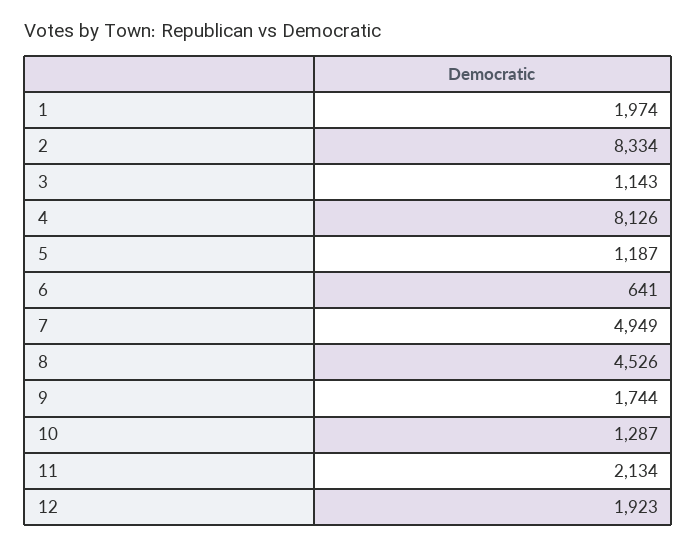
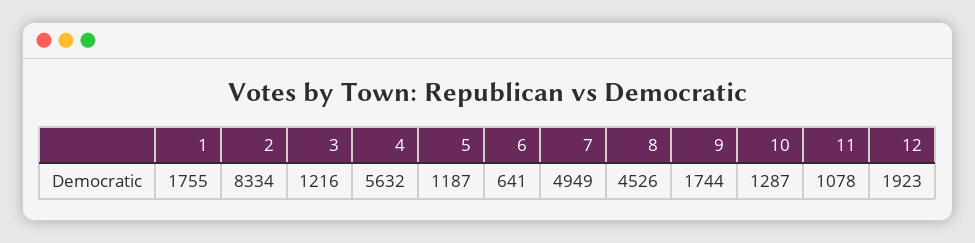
  {
-   "1": 1974,
+   "1": 1755,
    "2": 8334,
-   "3": 1143,
+   "3": 1216,
-   "4": 8126,
+   "4": 5632,
    "5": 1187,
    "6": 641,
    "7": 4949,
    "8": 4526,
    "9": 1744,
    "10": 1287,
-   "11": 2134,
+   "11": 1078,
    "12": 1923
  }

